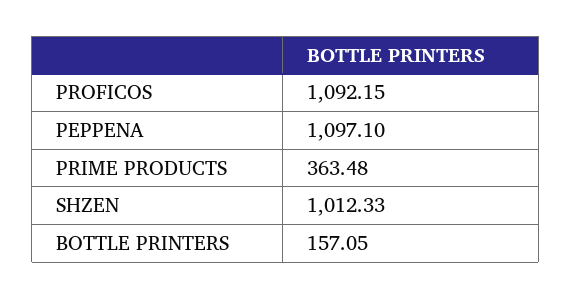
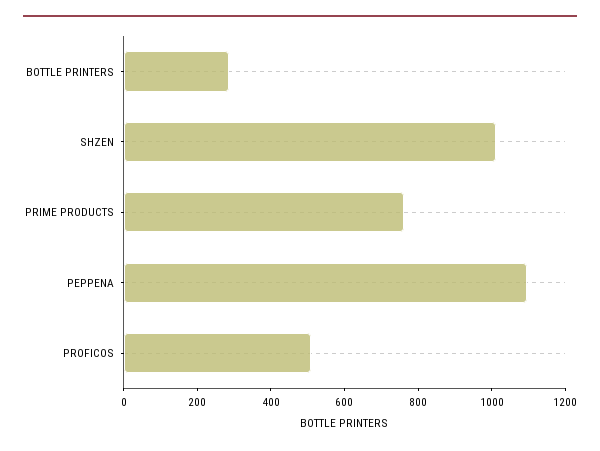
  {
-   "PROFICOS": 1092.15,
+   "PROFICOS": 500,
    "PEPPENA": 1097.1,
-   "PRIME PRODUCTS": 363.48,
+   "PRIME PRODUCTS": 750,
    "SHZEN": 1012.33,
-   "BOTTLE PRINTERS": 157.05
+   "BOTTLE PRINTERS": 300
  }

